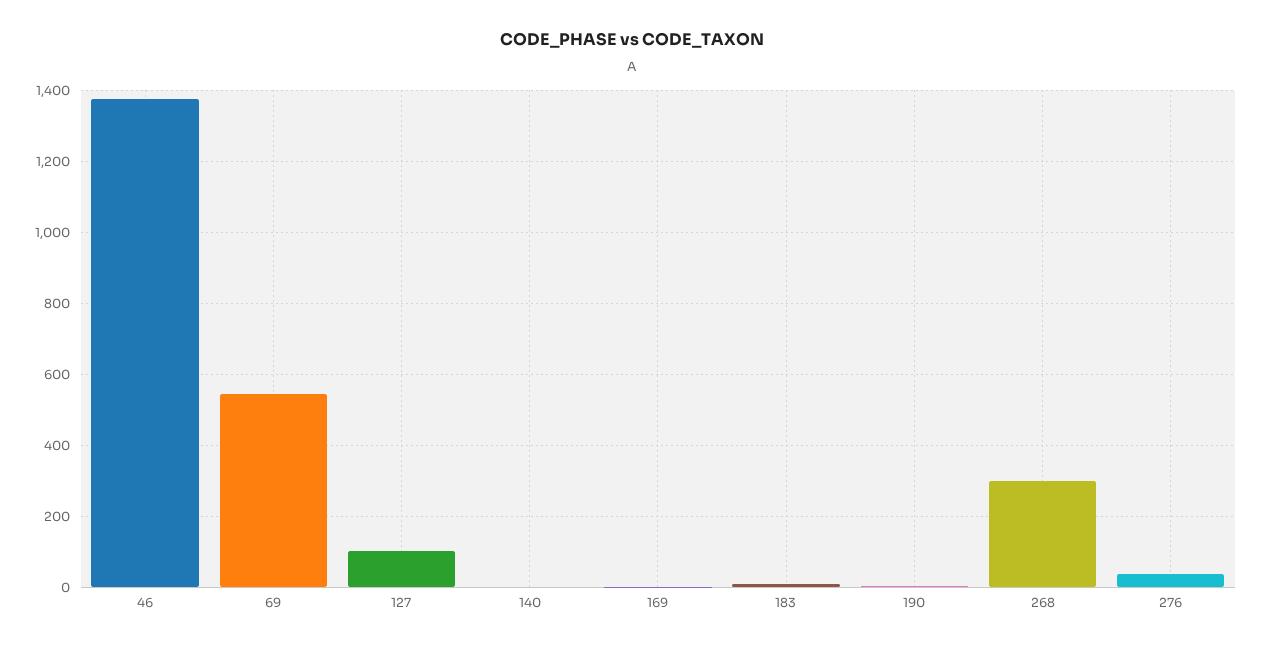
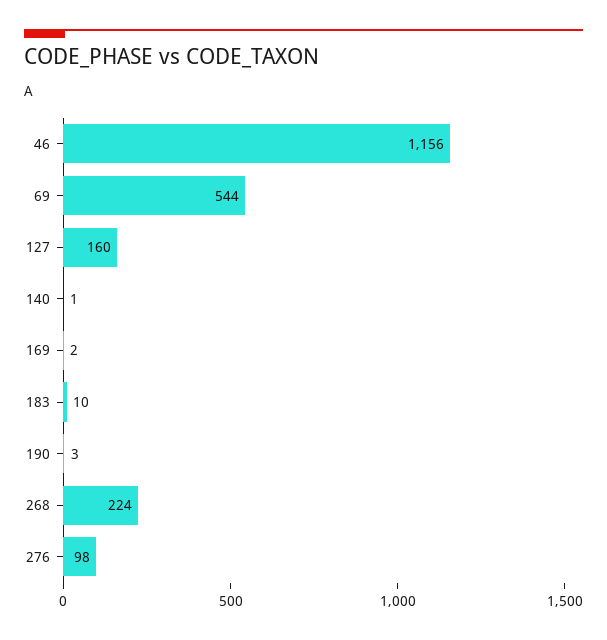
  {
-   "46": 1380,
+   "46": 1156,
    "69": 544,
-   "127": 100,
+   "127": 160,
    "140": 1,
    "169": 2,
    "183": 10,
    "190": 3,
-   "268": 300,
+   "268": 224,
-   "276": 40
+   "276": 98
  }

